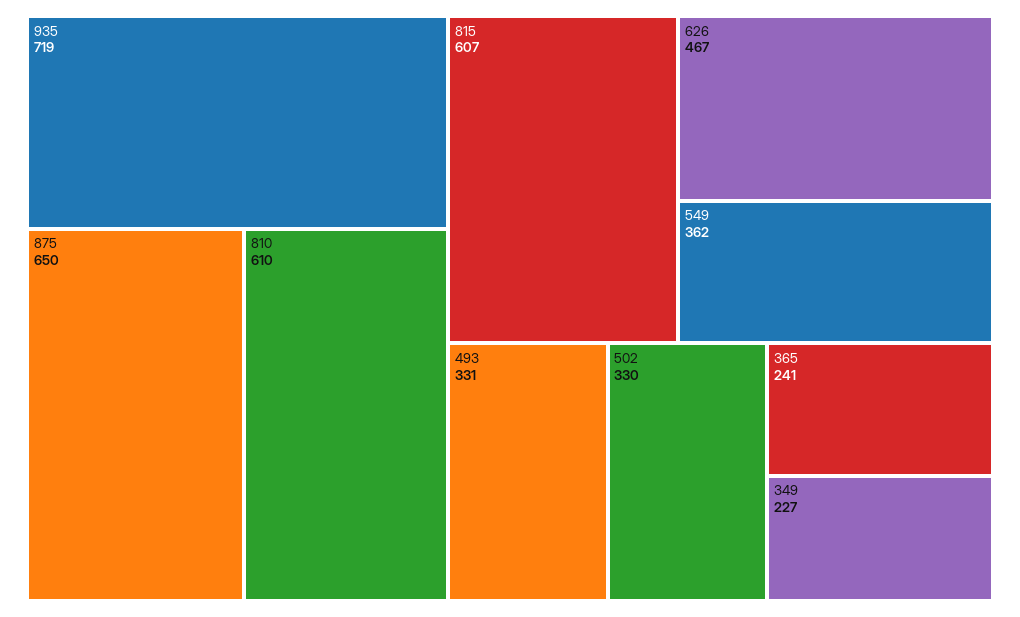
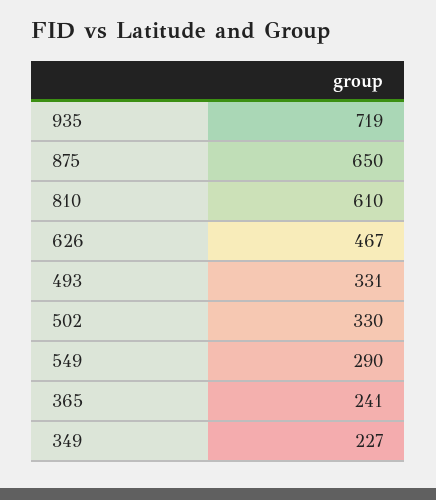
  {
    "935": 719,
    "875": 650,
    "810": 610,
-   "815": 607,
    "626": 467,
-   "549": 362,
+   "549": 290,
    "493": 331,
    "502": 330,
    "365": 241,
    "349": 227
  }

